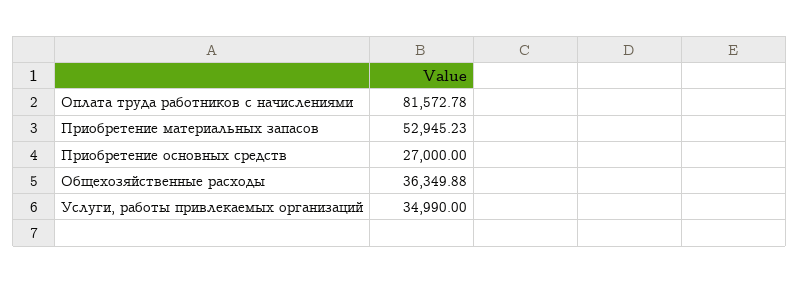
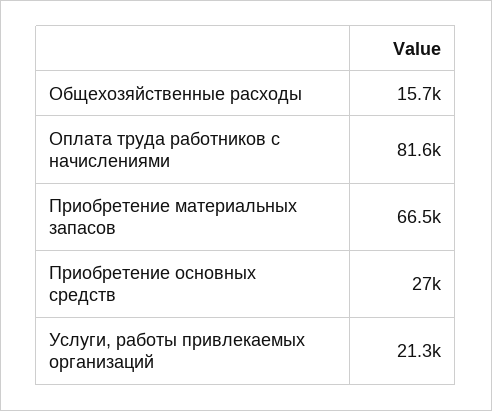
  {
    "Оплата труда работников с начислениями": 81572.78,
-   "Приобретение материальных запасов": 52945.23,
+   "Приобретение материальных запасов": 66500,
    "Приобретение основных средств": 27000,
-   "Общехозяйственные расходы": 36349.88,
+   "Общехозяйственные расходы": 15700,
-   "Услуги, работы привлекаемых организаций": 34990
+   "Услуги, работы привлекаемых организаций": 21300
  }

